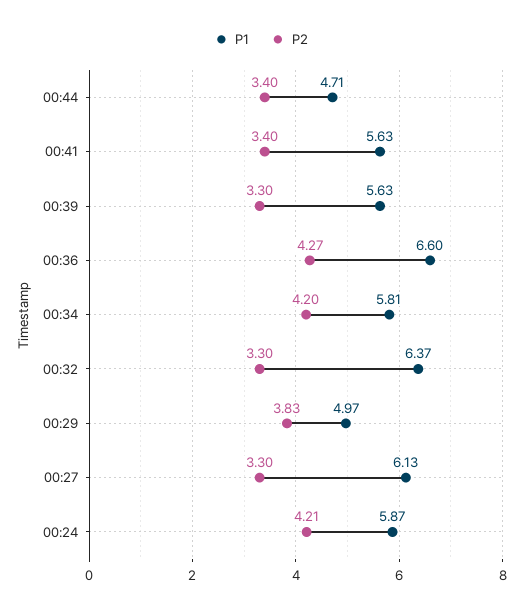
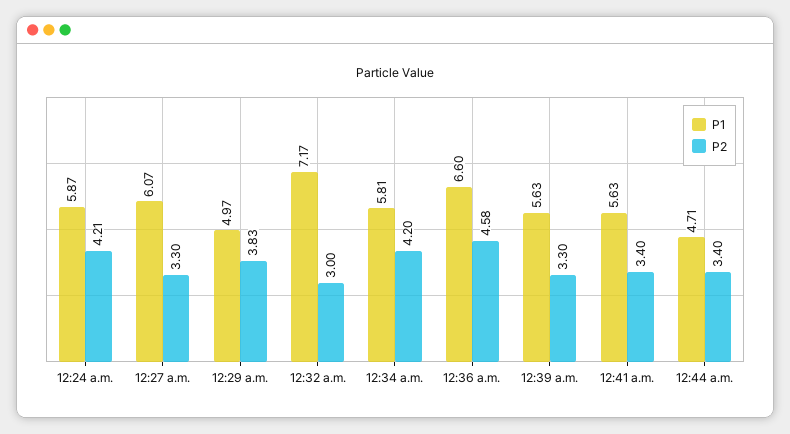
  {
    "P1": {
      "00:44": 4.71,
      "00:41": 5.63,
      "00:39": 5.63,
      "00:36": 6.6,
      "00:34": 5.81,
-     "00:32": 6.37,
+     "00:32": 7.17,
      "00:29": 4.97,
-     "00:27": 6.13,
+     "00:27": 6.07,
      "00:24": 5.87
    },
    "P2": {
      "00:44": 3.4,
      "00:41": 3.4,
      "00:39": 3.3,
-     "00:36": 4.27,
+     "00:36": 4.58,
      "00:34": 4.2,
-     "00:32": 3.3,
+     "00:32": 3,
      "00:29": 3.83,
      "00:27": 3.3,
      "00:24": 4.21
    }
  }

